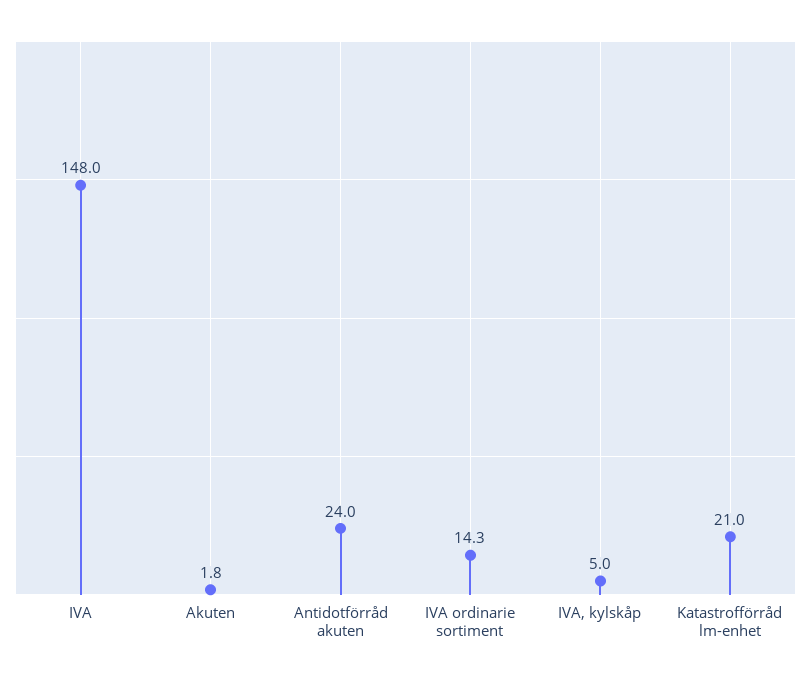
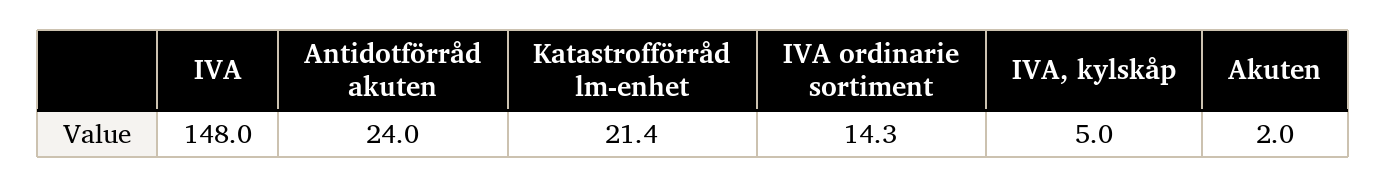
  {
    "IVA": 148,
-   "Akuten": 1.8,
+   "Akuten": 2,
    "Antidotförråd akuten": 24,
    "IVA ordinarie sortiment": 14.3,
    "IVA, kylskåp": 5,
-   "Katastrofförråd lm-enhet": 21
+   "Katastrofförråd lm-enhet": 21.4
  }

